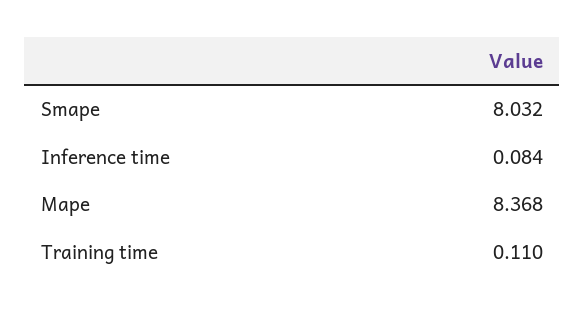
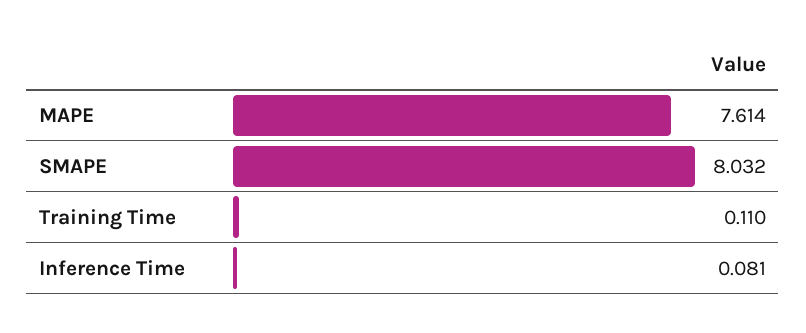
  {
    "Smape": 8.032,
-   "Inference time": 0.084,
+   "Inference time": 0.081,
-   "Mape": 8.368,
+   "Mape": 7.614,
    "Training time": 0.11
  }

